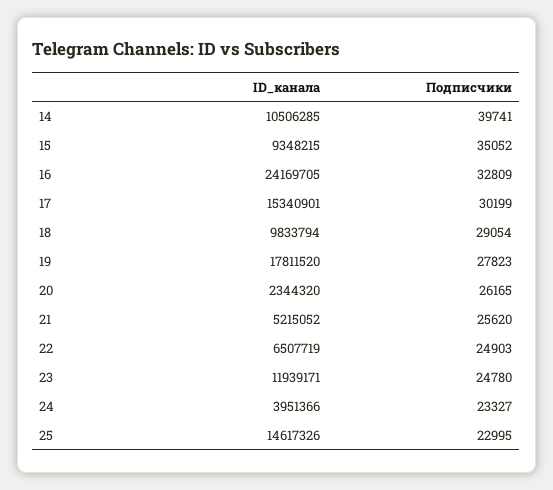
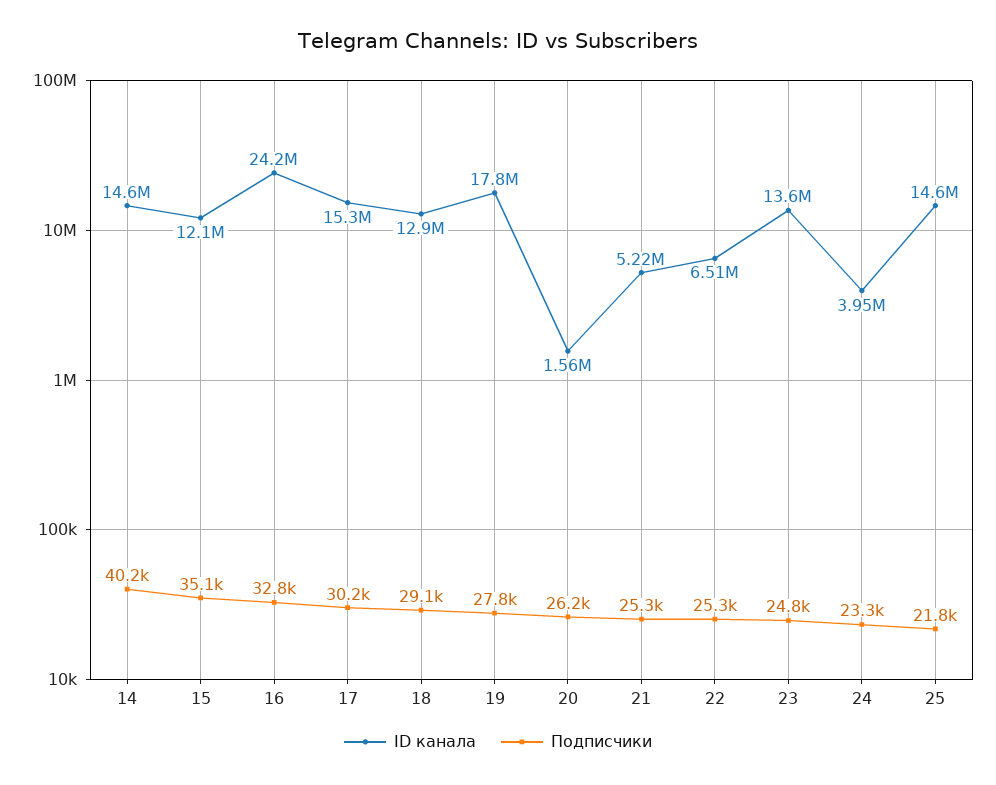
  {
    "ID_канала": {
-     "14": 10506285,
+     "14": 14600000,
-     "15": 9348215,
+     "15": 12100000,
      "16": 24169705,
      "17": 15340901,
-     "18": 9833794,
+     "18": 12900000,
      "19": 17811520,
-     "20": 2344320,
+     "20": 1560000,
      "21": 5215052,
      "22": 6507719,
-     "23": 11939171,
+     "23": 13600000,
      "24": 3951366,
      "25": 14617326
    },
    "Подписчики": {
-     "14": 39741,
+     "14": 40200,
      "15": 35052,
      "16": 32809,
      "17": 30199,
      "18": 29054,
      "19": 27823,
      "20": 26165,
-     "21": 25620,
+     "21": 25300,
-     "22": 24903,
+     "22": 25300,
      "23": 24780,
      "24": 23327,
-     "25": 22995
+     "25": 21800
    }
  }

